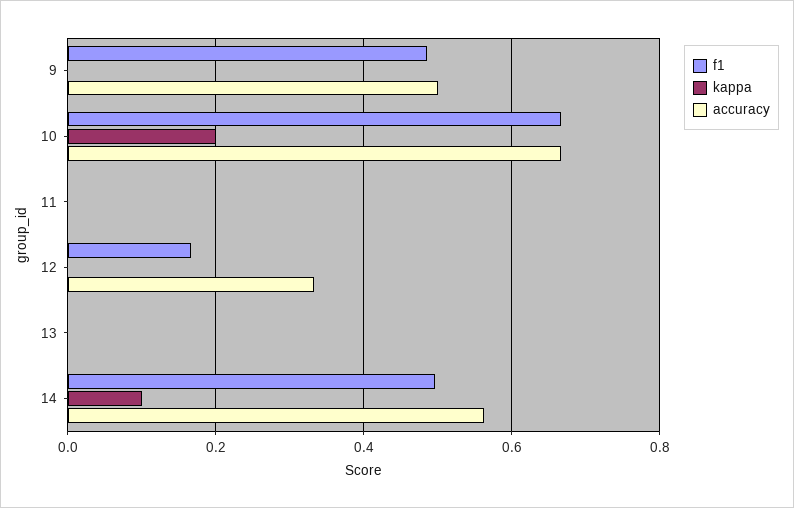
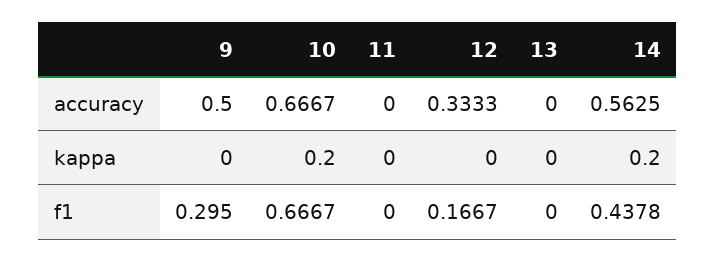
  {
    "f1": {
-     "9": 0.48,
+     "9": 0.295,
      "10": 0.6667,
      "11": 0,
      "12": 0.1667,
      "13": 0,
-     "14": 0.5
+     "14": 0.4378
    },
    "kappa": {
      "9": 0,
      "10": 0.2,
      "11": 0,
      "12": 0,
      "13": 0,
-     "14": 0.1
+     "14": 0.2
    },
    "accuracy": {
      "9": 0.5,
      "10": 0.6667,
      "11": 0,
      "12": 0.3333,
      "13": 0,
      "14": 0.5625
    }
  }

